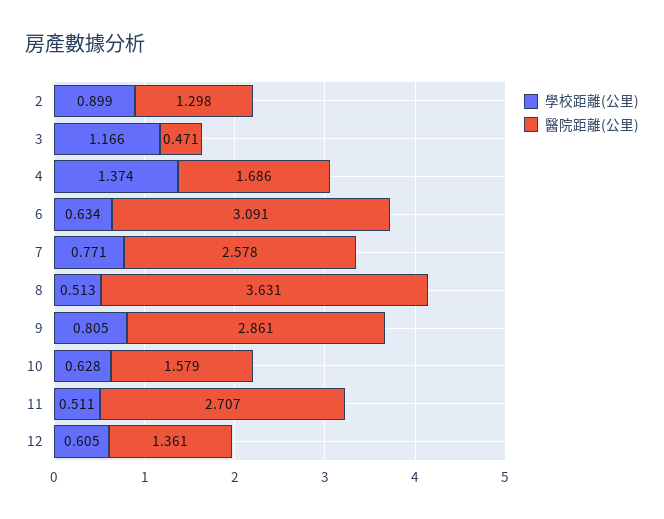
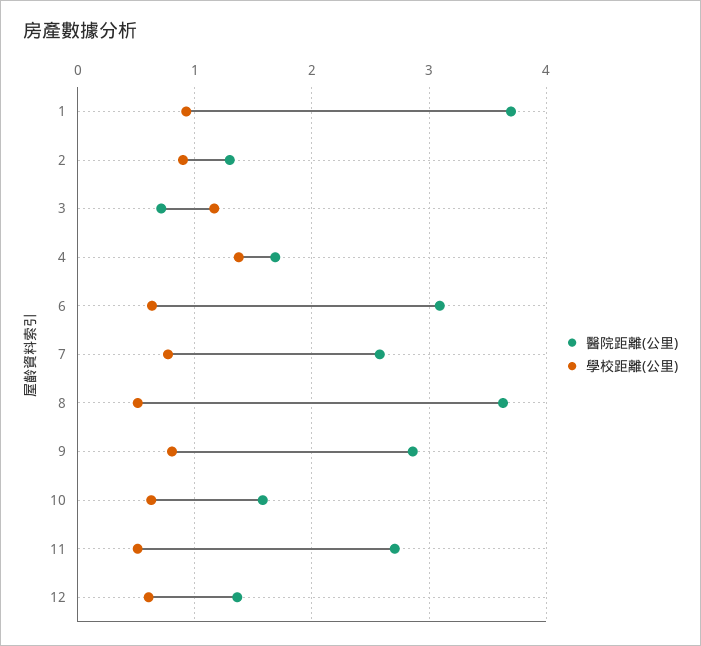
  {
    "學校距離(公里)": {
      "2": 0.899,
      "3": 1.166,
      "4": 1.374,
      "6": 0.634,
      "7": 0.771,
      "8": 0.513,
      "9": 0.805,
      "10": 0.628,
      "11": 0.511,
-     "12": 0.605
+     "12": 0.605,
+     "1": 0.9
    },
    "醫院距離(公里)": {
      "2": 1.298,
-     "3": 0.471,
+     "3": 0.7,
      "4": 1.686,
      "6": 3.091,
      "7": 2.578,
      "8": 3.631,
      "9": 2.861,
      "10": 1.579,
      "11": 2.707,
-     "12": 1.361
+     "12": 1.361,
+     "1": 3.7
    }
  }

